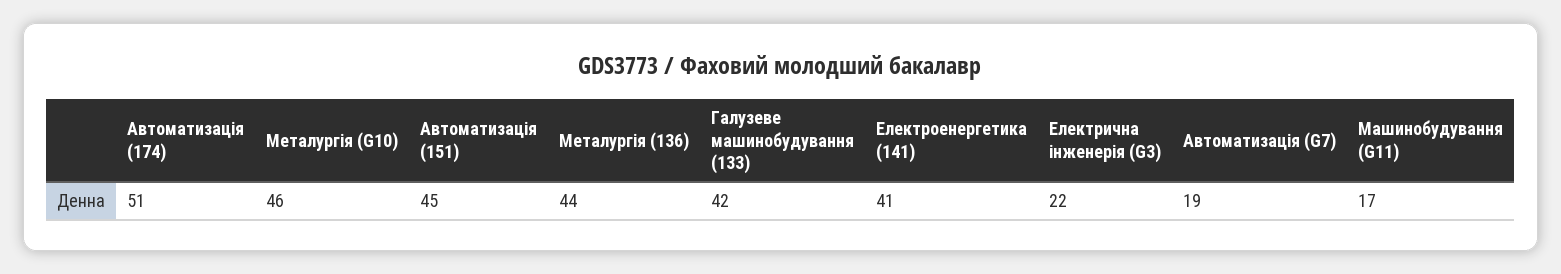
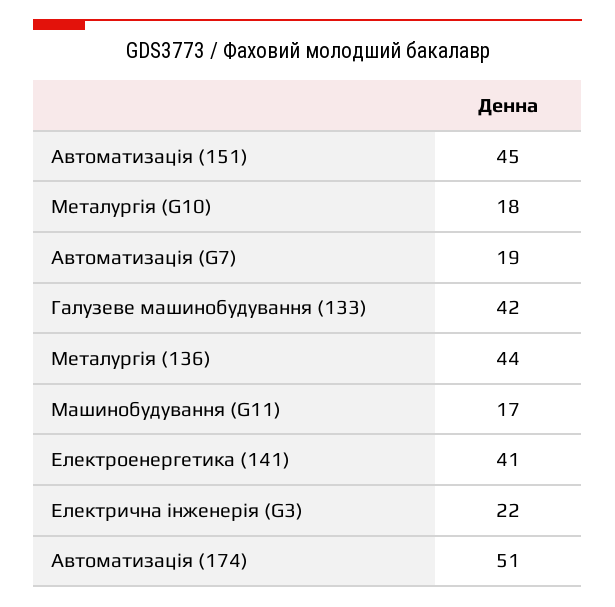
  {
    "Автоматизація (174)": 51,
-   "Металургія (G10)": 46,
+   "Металургія (G10)": 18,
    "Автоматизація (151)": 45,
    "Металургія (136)": 44,
    "Галузеве машинобудування (133)": 42,
    "Електроенергетика (141)": 41,
    "Електрична інженерія (G3)": 22,
    "Автоматизація (G7)": 19,
    "Машинобудування (G11)": 17
  }

